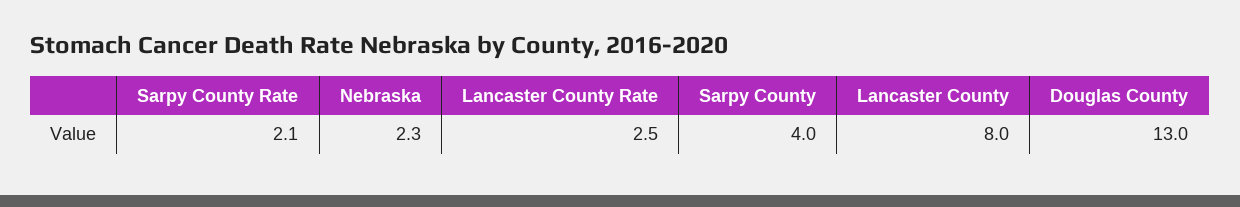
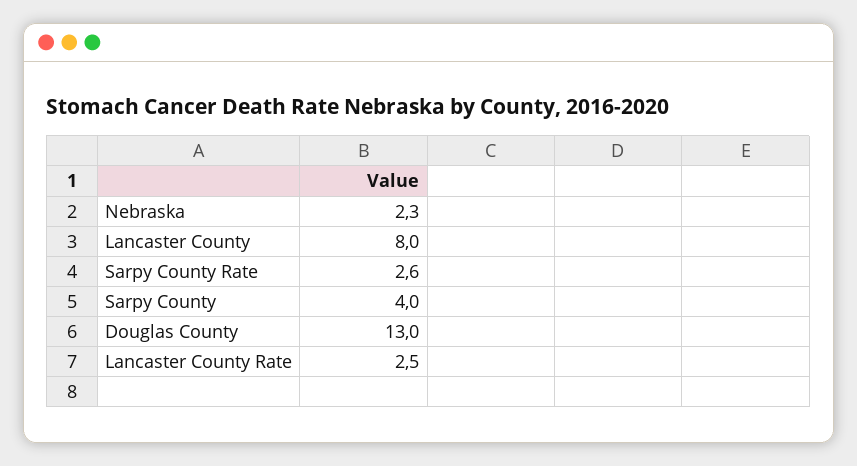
  {
-   "Sarpy County Rate": 2.1,
+   "Sarpy County Rate": 2.6,
    "Nebraska": 2.3,
    "Lancaster County Rate": 2.5,
    "Sarpy County": 4,
    "Lancaster County": 8,
    "Douglas County": 13
  }

